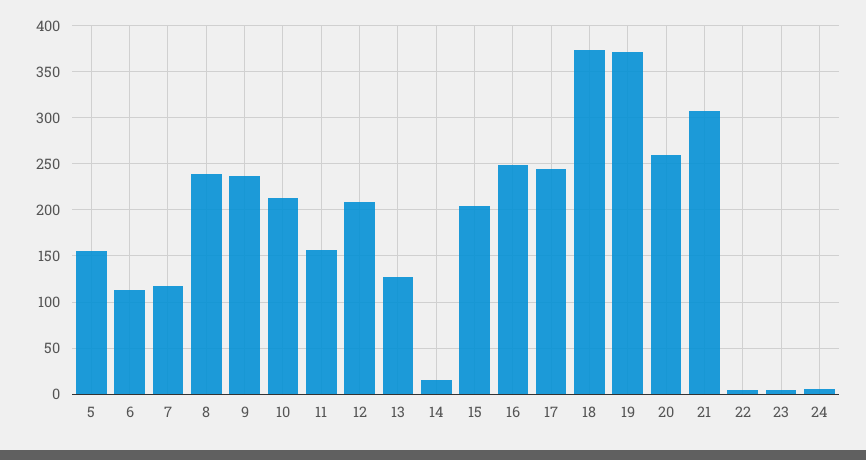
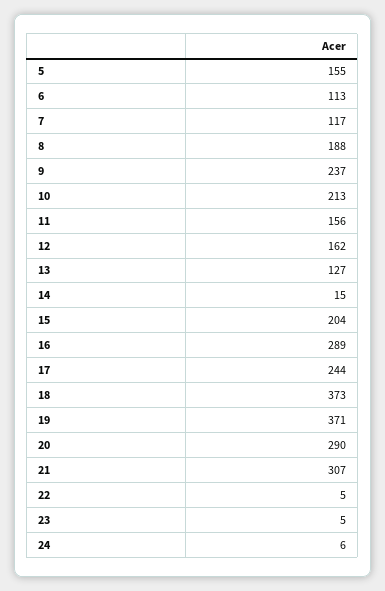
  {
    "5": 155,
    "6": 113,
    "7": 117,
-   "8": 240,
+   "8": 188,
    "9": 237,
    "10": 213,
    "11": 156,
-   "12": 210,
+   "12": 162,
    "13": 127,
    "14": 15,
    "15": 204,
-   "16": 250,
+   "16": 289,
    "17": 244,
    "18": 373,
    "19": 371,
-   "20": 260,
+   "20": 290,
    "21": 307,
    "22": 5,
    "23": 5,
    "24": 6
  }

